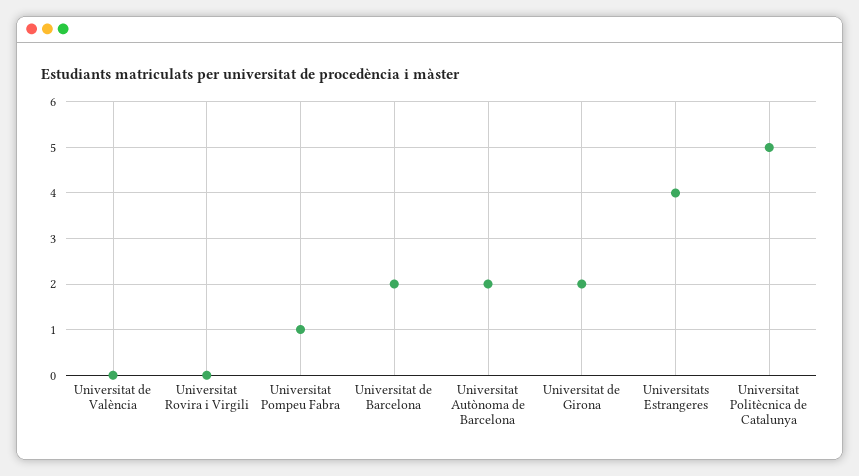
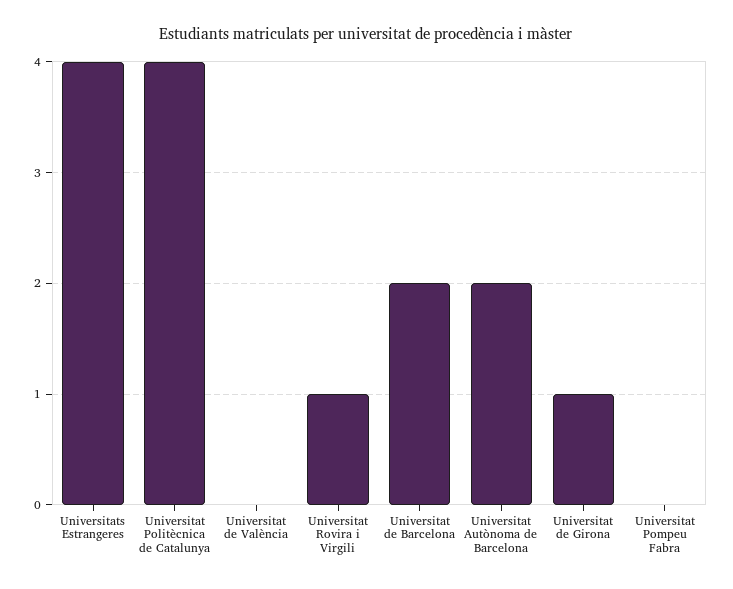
  {
    "Universitat de València": 0,
-   "Universitat Rovira i Virgili": 0,
+   "Universitat Rovira i Virgili": 1,
-   "Universitat Pompeu Fabra": 1,
+   "Universitat Pompeu Fabra": 0,
    "Universitat de Barcelona": 2,
    "Universitat Autònoma de Barcelona": 2,
-   "Universitat de Girona": 2,
+   "Universitat de Girona": 1,
    "Universitats Estrangeres": 4,
-   "Universitat Politècnica de Catalunya": 5
+   "Universitat Politècnica de Catalunya": 4
  }

